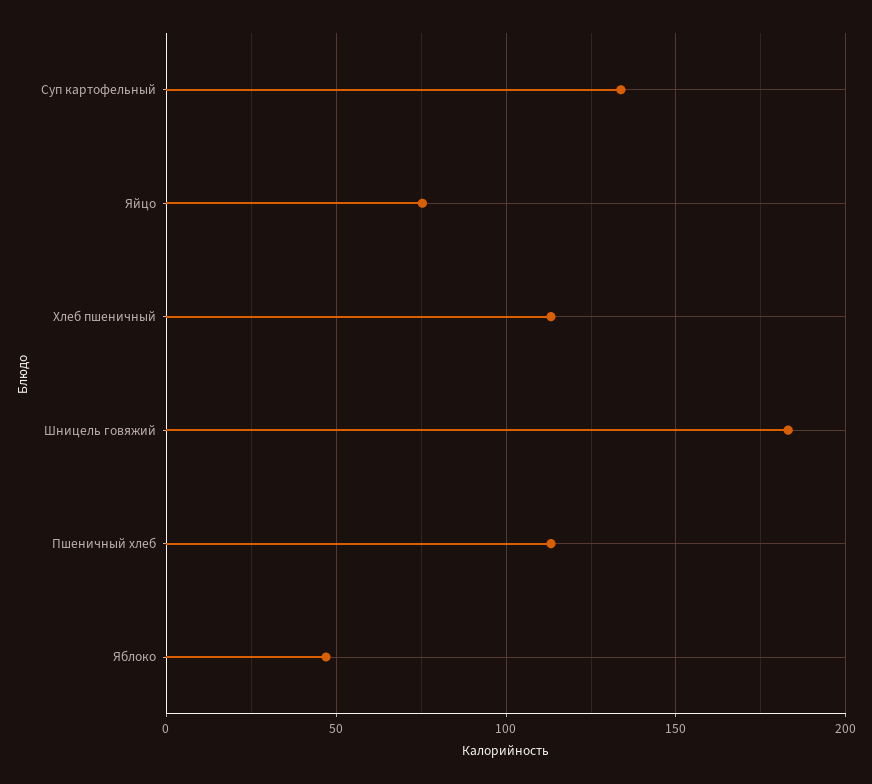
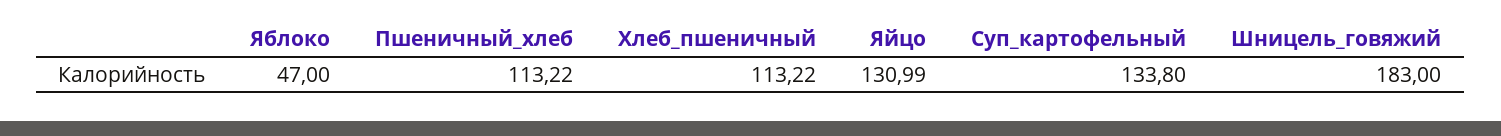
  {
    "Суп картофельный": 133.8,
-   "Яйцо": 75,
+   "Яйцо": 130.99,
    "Хлеб пшеничный": 113.22,
    "Шницель говяжий": 183,
    "Пшеничный хлеб": 113.22,
    "Яблоко": 47
  }

